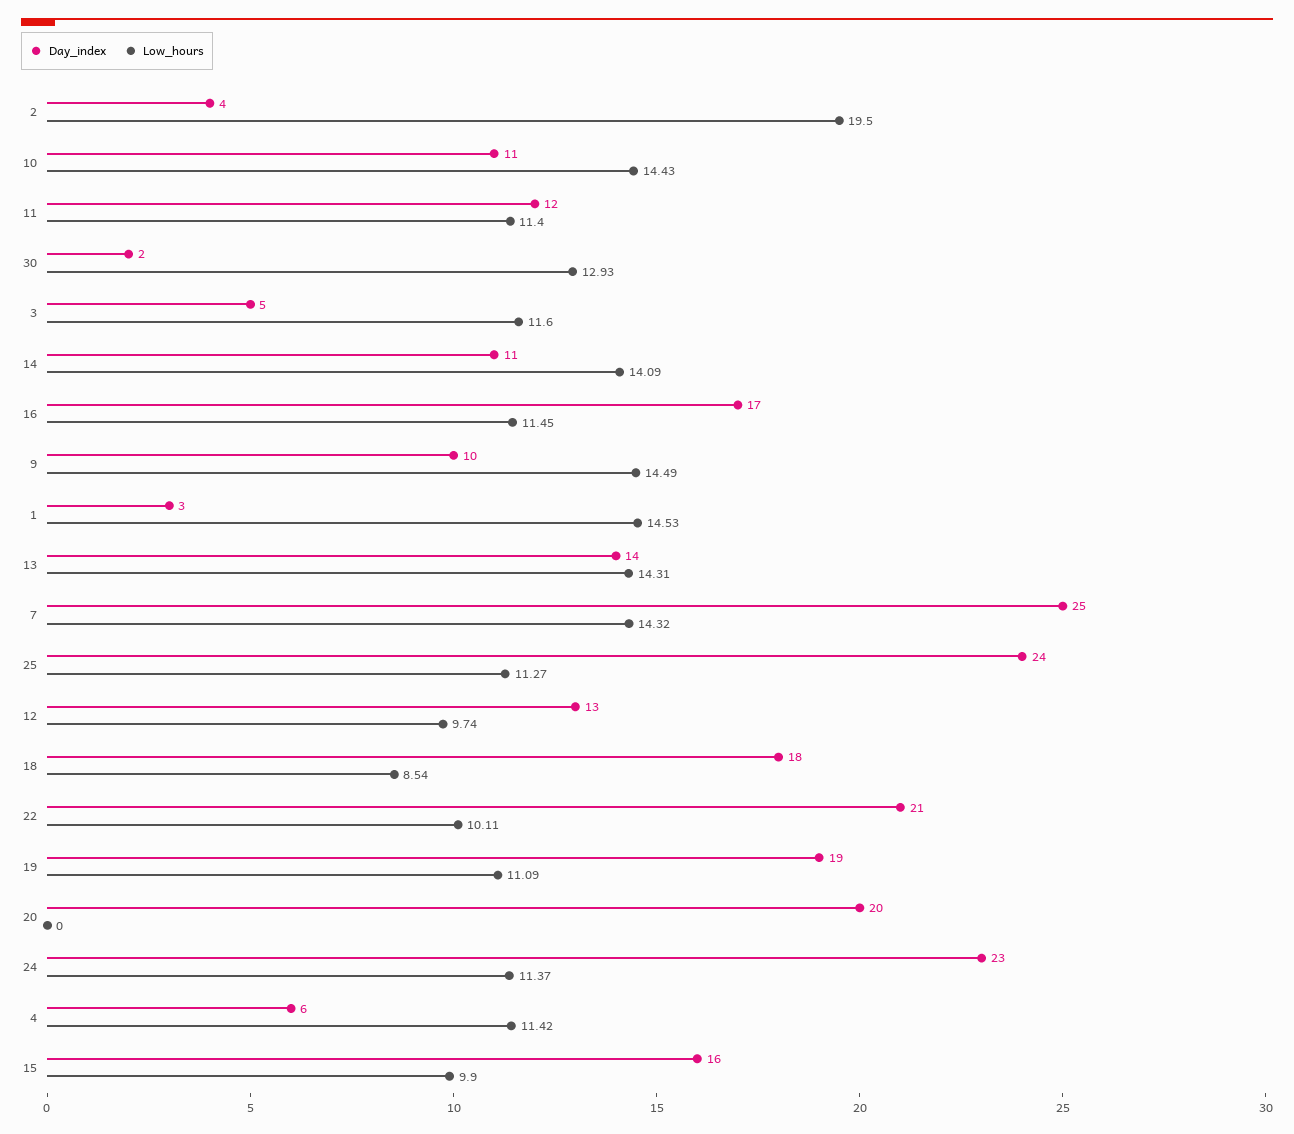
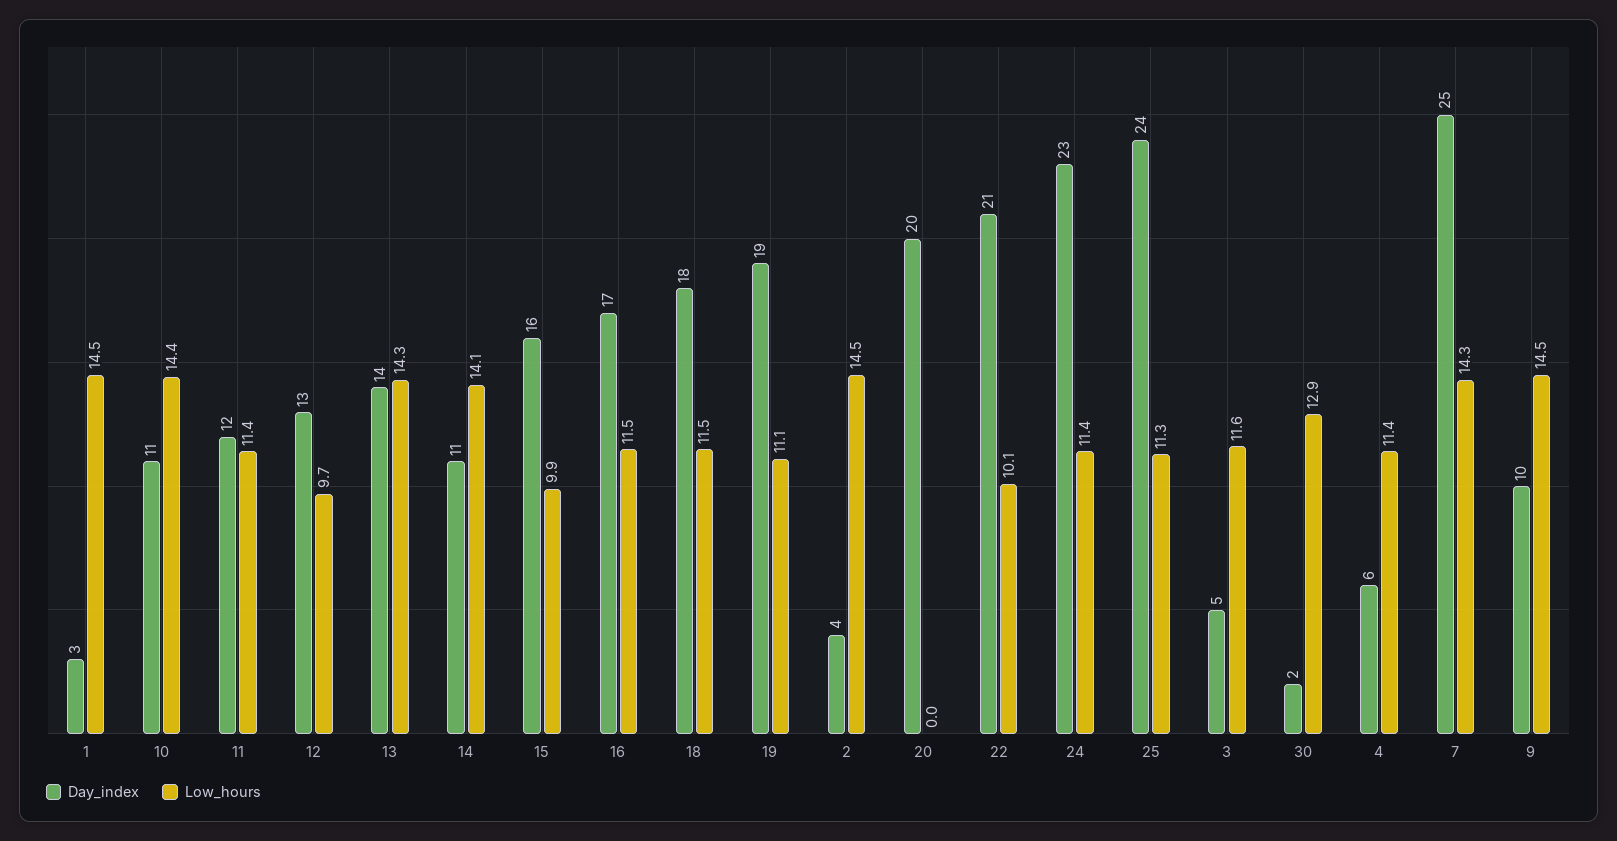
  {
    "Day_index": {
      "2": 4,
      "10": 11,
      "11": 12,
      "30": 2,
      "3": 5,
      "14": 11,
      "16": 17,
      "9": 10,
      "1": 3,
      "13": 14,
      "7": 25,
      "25": 24,
      "12": 13,
      "18": 18,
      "22": 21,
      "19": 19,
      "20": 20,
      "24": 23,
      "4": 6,
      "15": 16
    },
    "Low_hours": {
-     "2": 19.5,
+     "2": 14.5,
      "10": 14.43,
      "11": 11.4,
      "30": 12.93,
      "3": 11.6,
      "14": 14.09,
      "16": 11.45,
      "9": 14.49,
      "1": 14.53,
      "13": 14.31,
      "7": 14.32,
      "25": 11.27,
      "12": 9.74,
-     "18": 8.54,
+     "18": 11.5,
      "22": 10.11,
      "19": 11.09,
      "20": 0,
      "24": 11.37,
      "4": 11.42,
      "15": 9.9
    }
  }

